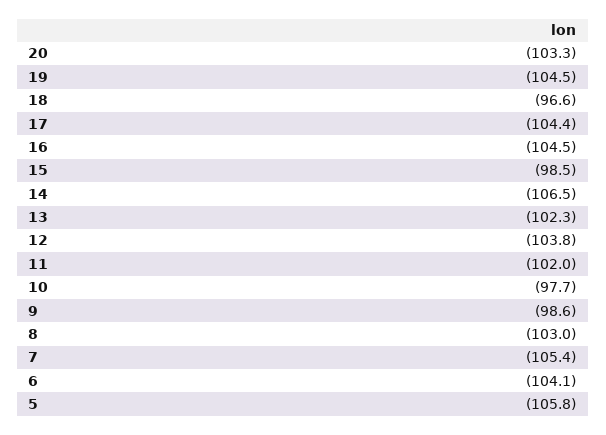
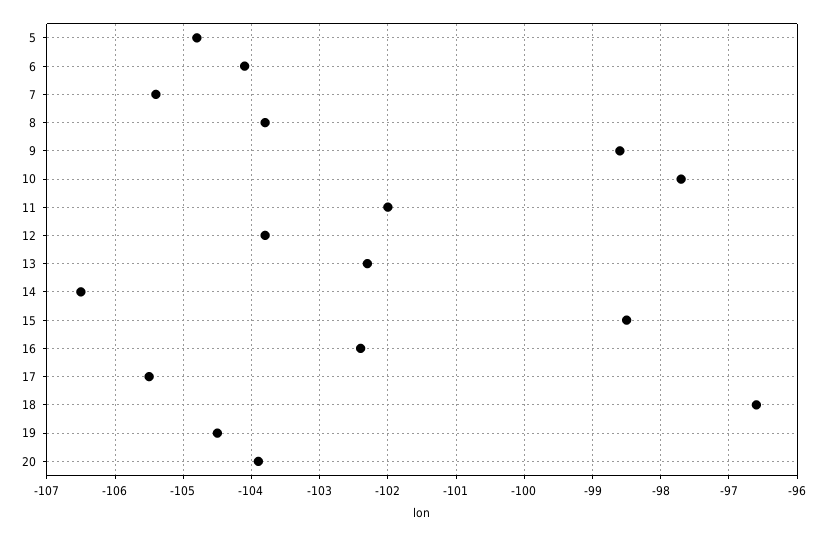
  {
-   "20": -103.3,
+   "20": -103.9,
    "19": -104.5,
    "18": -96.6,
-   "17": -104.4,
+   "17": -105.5,
-   "16": -104.5,
+   "16": -102.4,
    "15": -98.5,
    "14": -106.5,
    "13": -102.3,
    "12": -103.8,
    "11": -102,
    "10": -97.7,
    "9": -98.6,
-   "8": -103,
+   "8": -103.8,
    "7": -105.4,
    "6": -104.1,
-   "5": -105.8
+   "5": -104.8
  }

